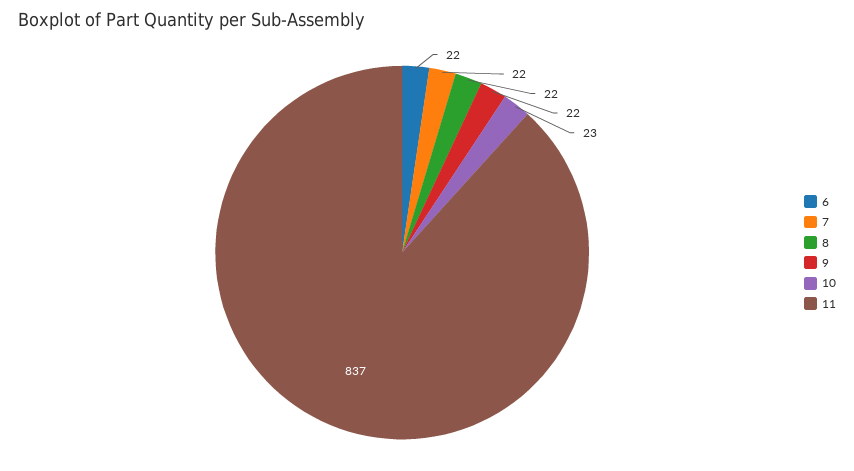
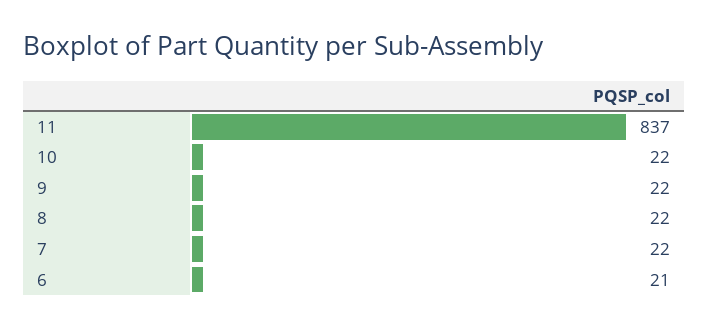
  {
-   "6": 22,
+   "6": 21,
    "7": 22,
    "8": 22,
    "9": 22,
-   "10": 23,
+   "10": 22,
    "11": 837
  }

